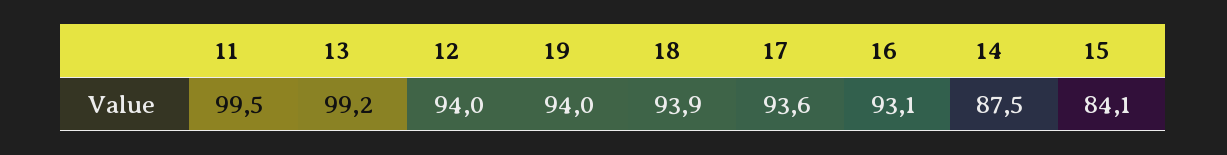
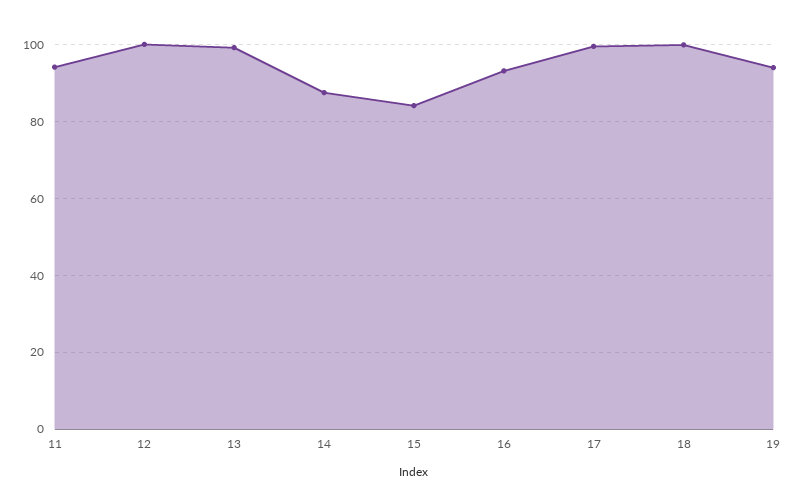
  {
-   "11": 99.5,
+   "11": 94,
    "13": 99.2,
-   "12": 94,
+   "12": 100,
    "19": 94,
-   "18": 93.9,
+   "18": 100,
-   "17": 93.6,
+   "17": 100,
    "16": 93.1,
    "14": 87.5,
    "15": 84.1
  }

